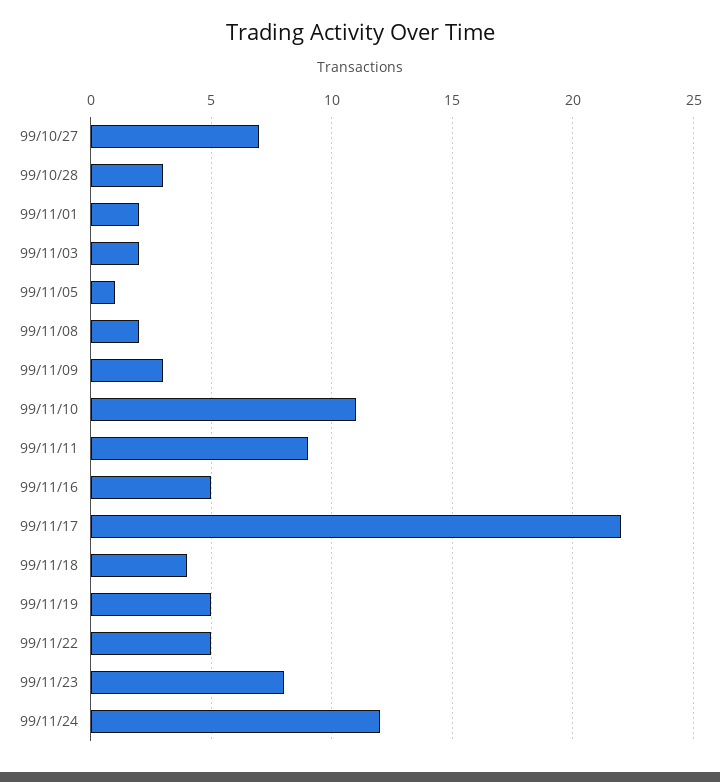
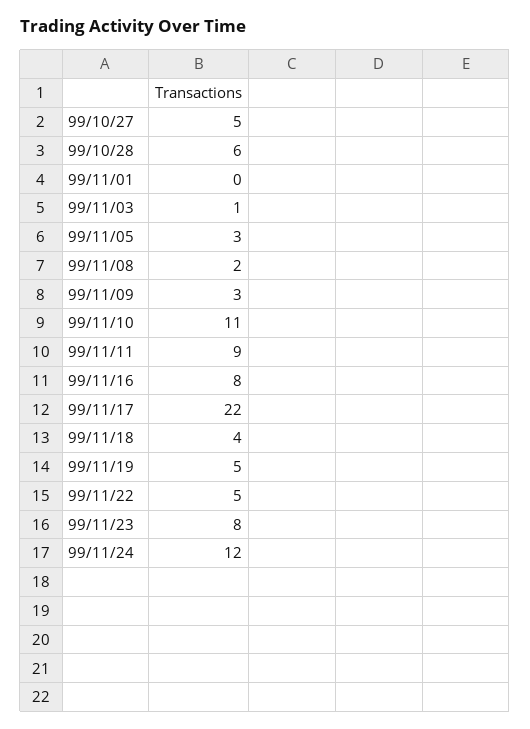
  {
-   "99/10/27": 7,
+   "99/10/27": 5,
-   "99/10/28": 3,
+   "99/10/28": 6,
-   "99/11/01": 2,
+   "99/11/01": 0,
-   "99/11/03": 2,
+   "99/11/03": 1,
-   "99/11/05": 1,
+   "99/11/05": 3,
    "99/11/08": 2,
    "99/11/09": 3,
    "99/11/10": 11,
    "99/11/11": 9,
-   "99/11/16": 5,
+   "99/11/16": 8,
    "99/11/17": 22,
    "99/11/18": 4,
    "99/11/19": 5,
    "99/11/22": 5,
    "99/11/23": 8,
    "99/11/24": 12
  }

